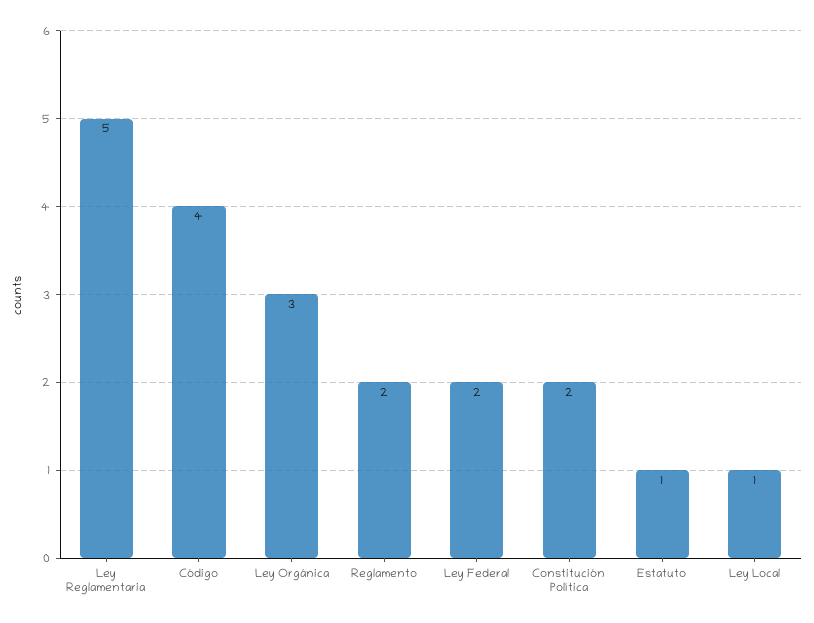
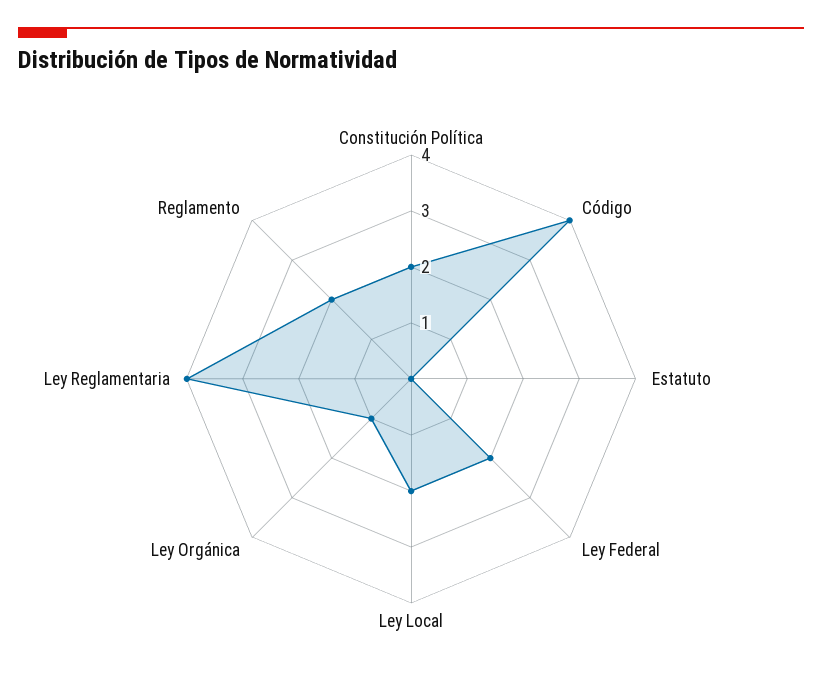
  {
-   "Ley Reglamentaria": 5,
+   "Ley Reglamentaria": 4,
    "Código": 4,
-   "Ley Orgánica": 3,
+   "Ley Orgánica": 1,
    "Reglamento": 2,
    "Ley Federal": 2,
    "Constitución Política": 2,
-   "Estatuto": 1,
+   "Estatuto": 0,
-   "Ley Local": 1
+   "Ley Local": 2
  }

